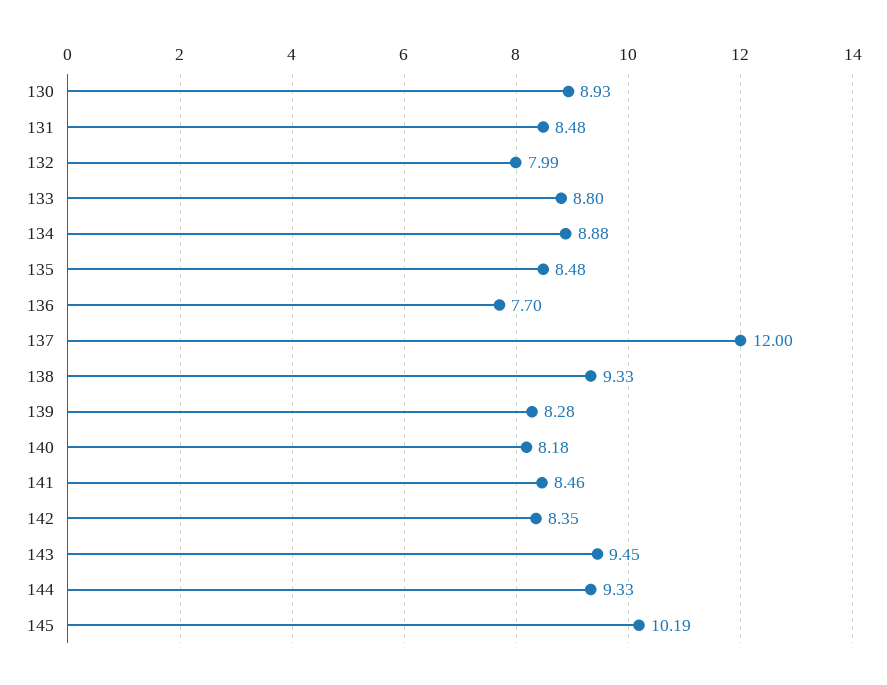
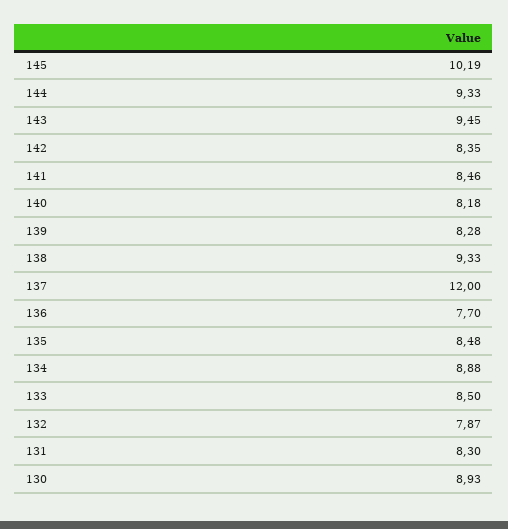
  {
    "130": 8.93,
-   "131": 8.48,
+   "131": 8.3,
-   "132": 7.99,
+   "132": 7.87,
-   "133": 8.8,
+   "133": 8.5,
    "134": 8.88,
    "135": 8.48,
    "136": 7.7,
    "137": 12,
    "138": 9.33,
    "139": 8.28,
    "140": 8.18,
    "141": 8.46,
    "142": 8.35,
    "143": 9.45,
    "144": 9.33,
    "145": 10.19
  }

